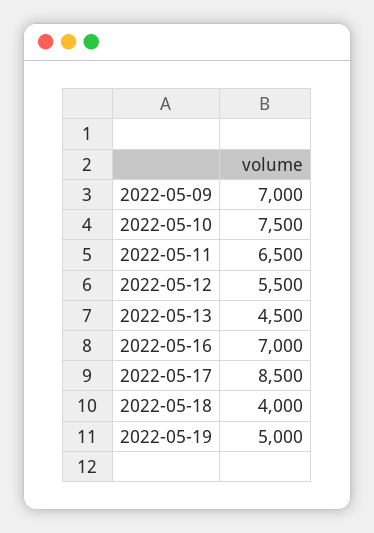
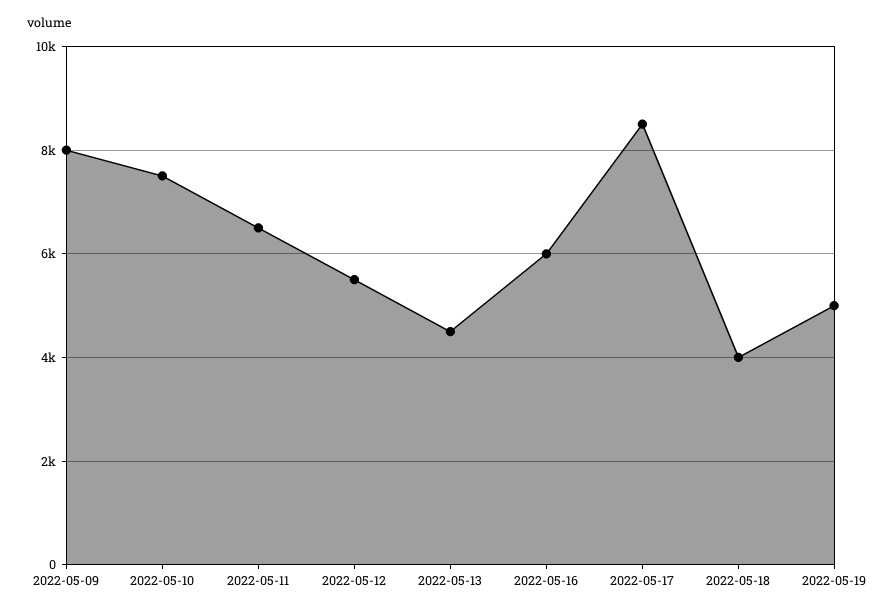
  {
-   "2022-05-09": 7000,
+   "2022-05-09": 8000,
    "2022-05-10": 7500,
    "2022-05-11": 6500,
    "2022-05-12": 5500,
    "2022-05-13": 4500,
-   "2022-05-16": 7000,
+   "2022-05-16": 6000,
    "2022-05-17": 8500,
    "2022-05-18": 4000,
    "2022-05-19": 5000
  }

